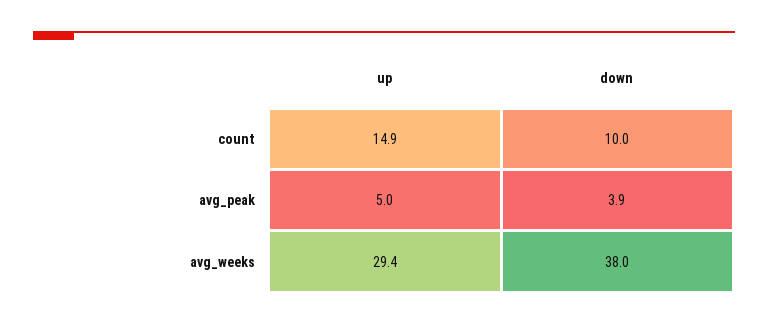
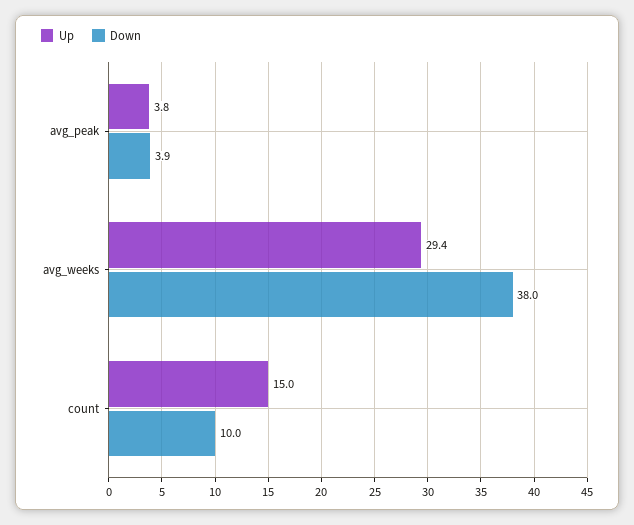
  {
    "up": {
-     "count": 14.9,
+     "count": 15,
-     "avg_peak": 5,
+     "avg_peak": 3.8,
      "avg_weeks": 29.4
    },
    "down": {
      "count": 10,
      "avg_peak": 3.9,
      "avg_weeks": 38
    }
  }

